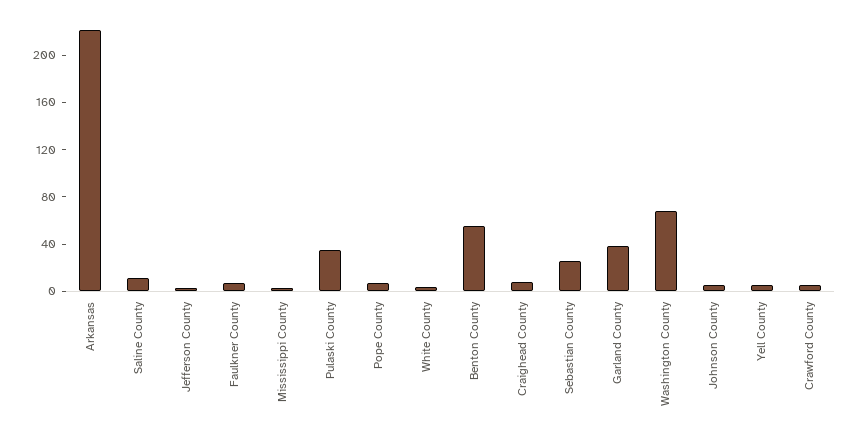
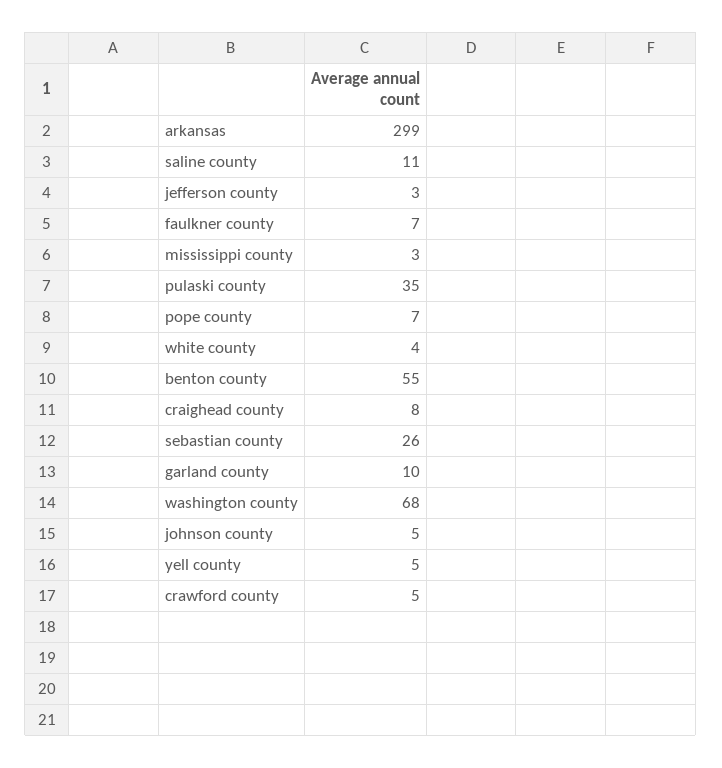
  {
-   "Arkansas": 220,
+   "Arkansas": 299,
    "Saline County": 11,
    "Jefferson County": 3,
    "Faulkner County": 7,
    "Mississippi County": 3,
    "Pulaski County": 35,
    "Pope County": 7,
    "White County": 4,
    "Benton County": 55,
    "Craighead County": 8,
    "Sebastian County": 26,
-   "Garland County": 40,
+   "Garland County": 10,
    "Washington County": 68,
    "Johnson County": 5,
    "Yell County": 5,
    "Crawford County": 5
  }

